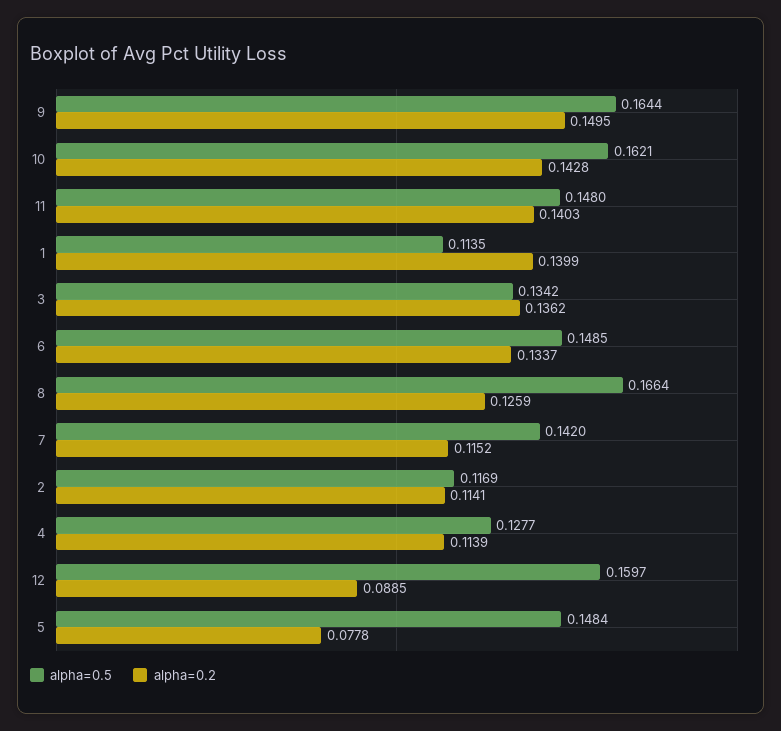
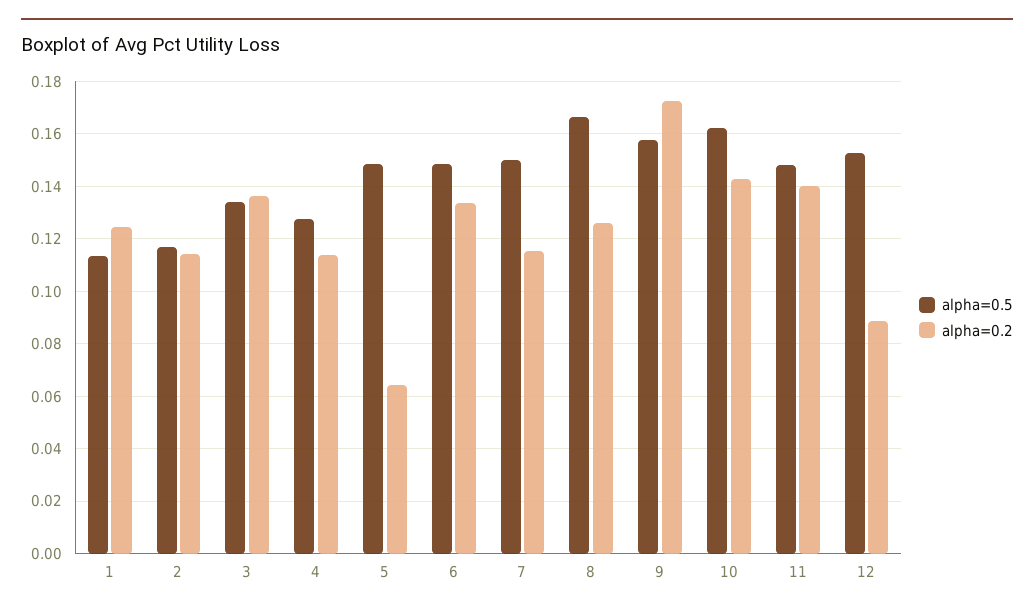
  {
    "alpha=0.5": {
-     "9": 0.1644,
+     "9": 0.1575,
      "10": 0.1621,
      "11": 0.148,
      "1": 0.1135,
      "3": 0.1342,
      "6": 0.1485,
      "8": 0.1664,
-     "7": 0.142,
+     "7": 0.15,
      "2": 0.1169,
      "4": 0.1277,
-     "12": 0.1597,
+     "12": 0.1525,
      "5": 0.1484
    },
    "alpha=0.2": {
-     "9": 0.1495,
+     "9": 0.1725,
      "10": 0.1428,
      "11": 0.1403,
-     "1": 0.1399,
+     "1": 0.125,
      "3": 0.1362,
      "6": 0.1337,
      "8": 0.1259,
      "7": 0.1152,
      "2": 0.1141,
      "4": 0.1139,
      "12": 0.0885,
-     "5": 0.0778
+     "5": 0.065
    }
  }

